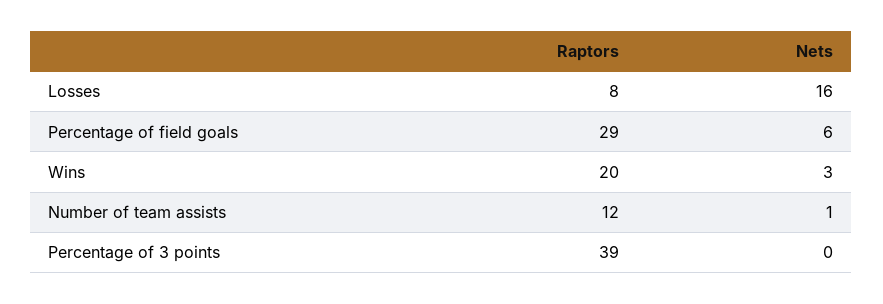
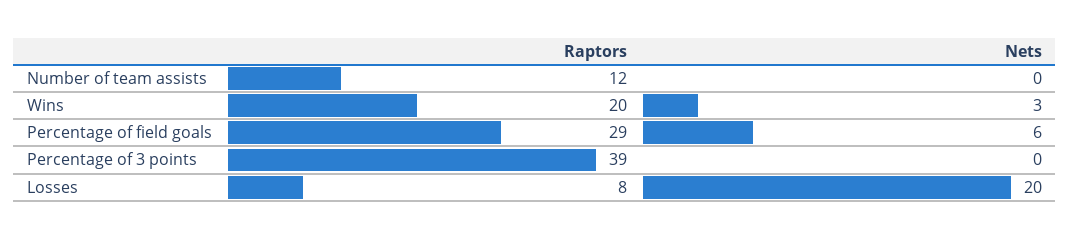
  {
    "Raptors": {
      "Losses": 8,
      "Percentage of field goals": 29,
      "Wins": 20,
      "Number of team assists": 12,
      "Percentage of 3 points": 39
    },
    "Nets": {
-     "Losses": 16,
+     "Losses": 20,
      "Percentage of field goals": 6,
      "Wins": 3,
-     "Number of team assists": 1,
+     "Number of team assists": 0,
      "Percentage of 3 points": 0
    }
  }

